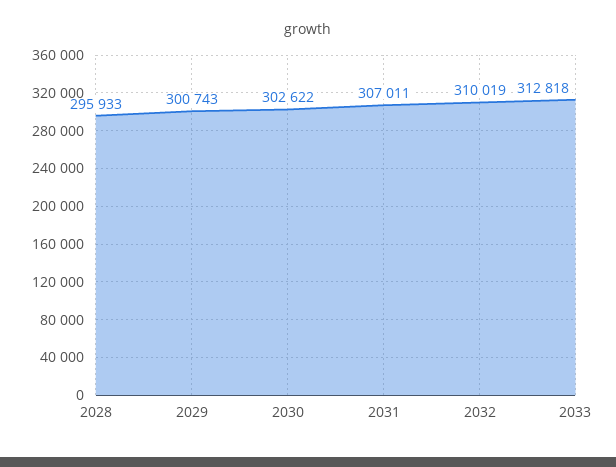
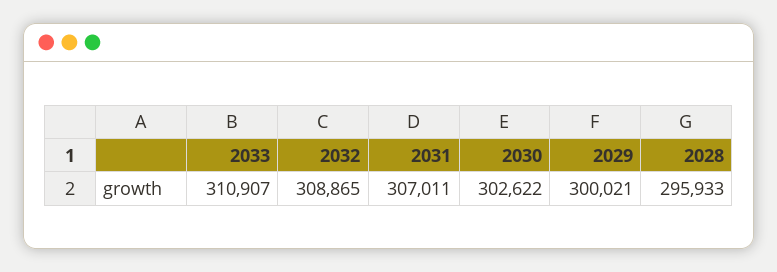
  {
    "2028": 295933,
-   "2029": 300743,
+   "2029": 300021,
    "2030": 302622,
    "2031": 307011,
-   "2032": 310019,
+   "2032": 308865,
-   "2033": 312818
+   "2033": 310907
  }

